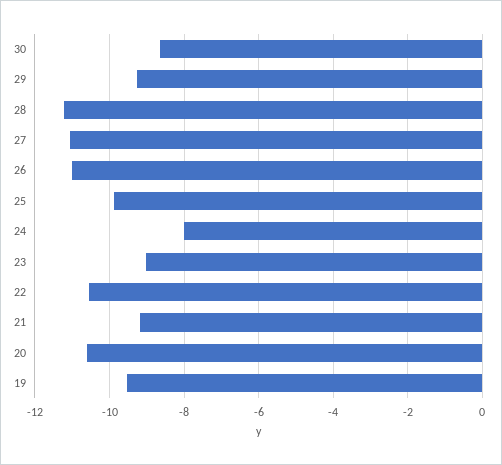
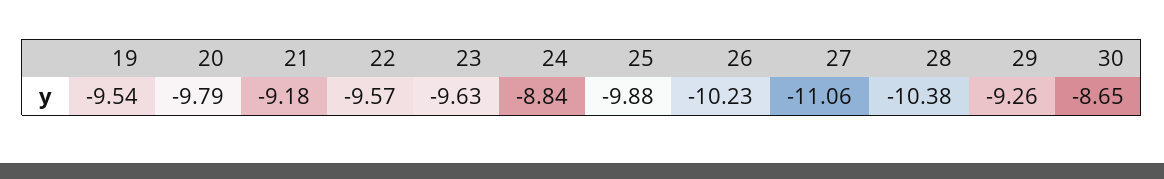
  {
    "30": -8.65,
    "29": -9.26,
-   "28": -11.2,
+   "28": -10.38,
    "27": -11.06,
-   "26": -11,
+   "26": -10.23,
    "25": -9.88,
-   "24": -8,
+   "24": -8.84,
-   "23": -9,
+   "23": -9.63,
-   "22": -10.6,
+   "22": -9.57,
    "21": -9.18,
-   "20": -10.6,
+   "20": -9.79,
    "19": -9.54
  }

